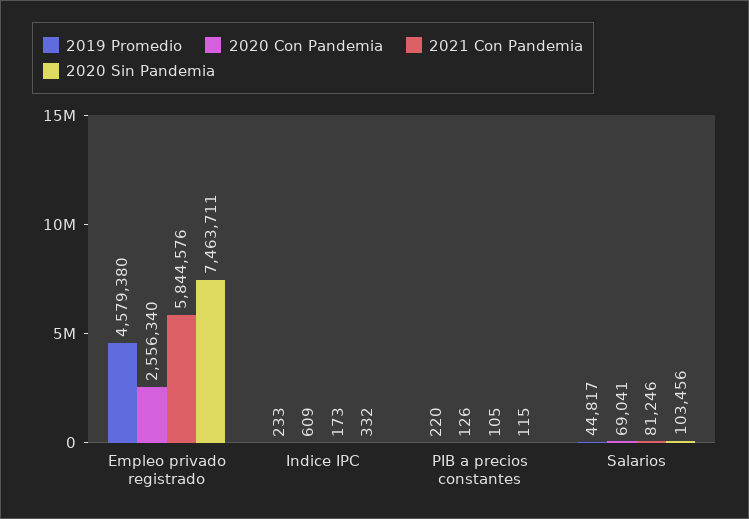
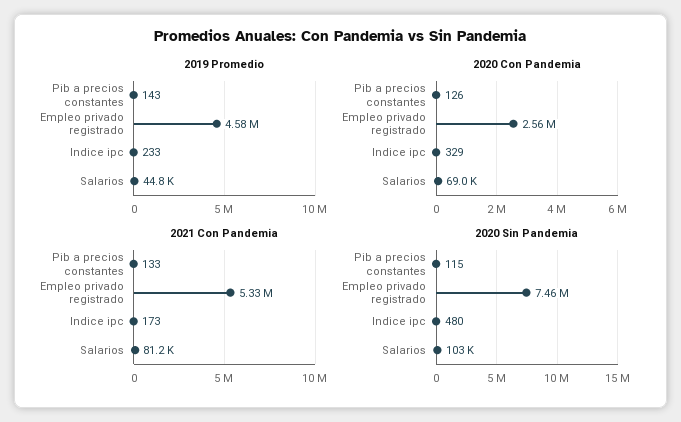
  {
    "2019 Promedio": {
      "Empleo privado registrado": 4579380,
      "Indice IPC": 233,
-     "PIB a precios constantes": 220,
+     "PIB a precios constantes": 143,
      "Salarios": 44817
    },
    "2020 Con Pandemia": {
      "Empleo privado registrado": 2556340,
-     "Indice IPC": 609,
+     "Indice IPC": 329,
      "PIB a precios constantes": 126,
      "Salarios": 69041
    },
    "2021 Con Pandemia": {
-     "Empleo privado registrado": 5844576,
+     "Empleo privado registrado": 5330000,
      "Indice IPC": 173,
-     "PIB a precios constantes": 105,
+     "PIB a precios constantes": 133,
      "Salarios": 81246
    },
    "2020 Sin Pandemia": {
      "Empleo privado registrado": 7463711,
-     "Indice IPC": 332,
+     "Indice IPC": 480,
      "PIB a precios constantes": 115,
      "Salarios": 103456
    }
  }

